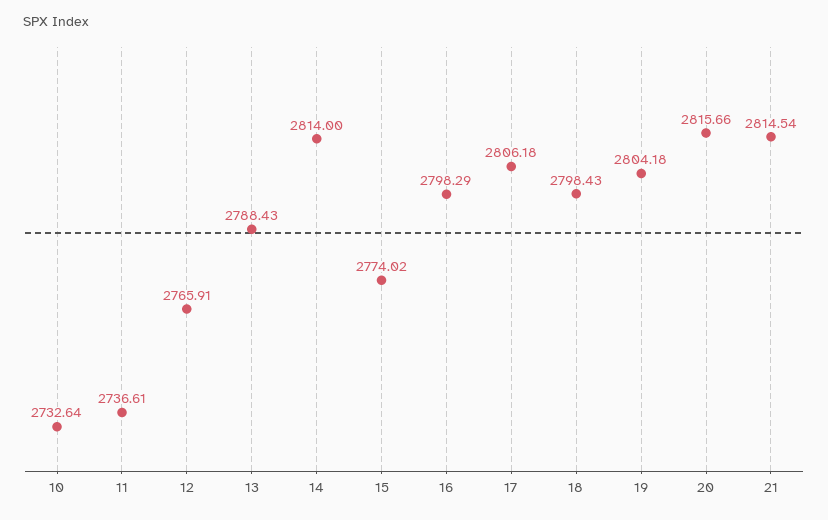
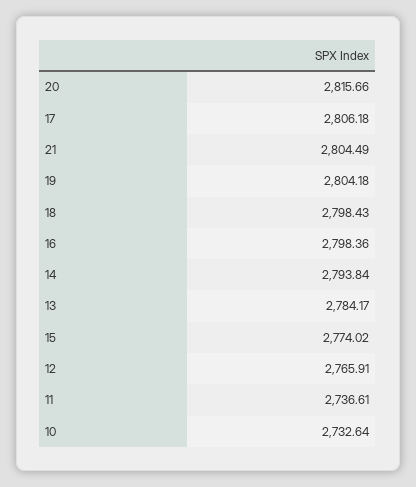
  {
    "10": 2732.64,
    "11": 2736.61,
    "12": 2765.91,
-   "13": 2788.43,
+   "13": 2784.17,
-   "14": 2814,
+   "14": 2793.84,
    "15": 2774.02,
-   "16": 2798.29,
+   "16": 2798.36,
    "17": 2806.18,
    "18": 2798.43,
    "19": 2804.18,
    "20": 2815.66,
-   "21": 2814.54
+   "21": 2804.49
  }

